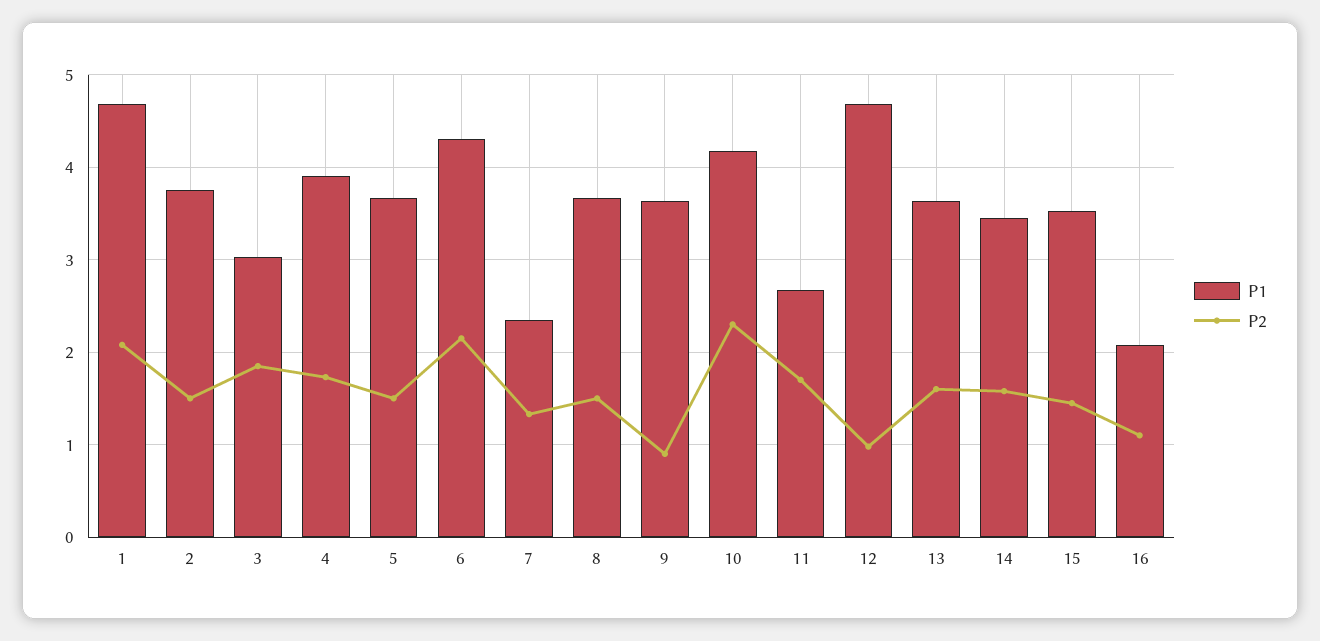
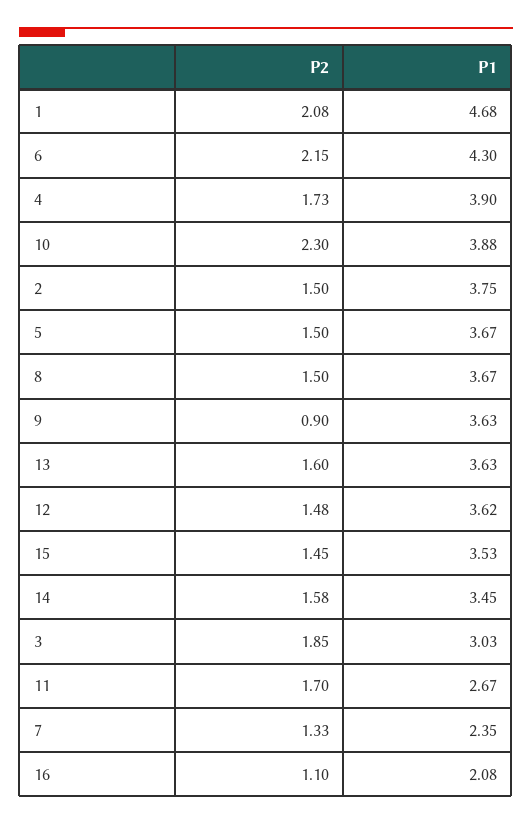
  {
    "P1": {
      "1": 4.68,
      "2": 3.75,
      "3": 3.03,
      "4": 3.9,
      "5": 3.67,
      "6": 4.3,
      "7": 2.35,
      "8": 3.67,
      "9": 3.63,
-     "10": 4.2,
+     "10": 3.88,
      "11": 2.67,
-     "12": 4.7,
+     "12": 3.62,
      "13": 3.63,
      "14": 3.45,
      "15": 3.53,
      "16": 2.08
    },
    "P2": {
      "1": 2.08,
      "2": 1.5,
      "3": 1.85,
      "4": 1.73,
      "5": 1.5,
      "6": 2.15,
      "7": 1.33,
      "8": 1.5,
      "9": 0.9,
      "10": 2.3,
      "11": 1.7,
-     "12": 1,
+     "12": 1.48,
      "13": 1.6,
      "14": 1.58,
      "15": 1.45,
      "16": 1.1
    }
  }

